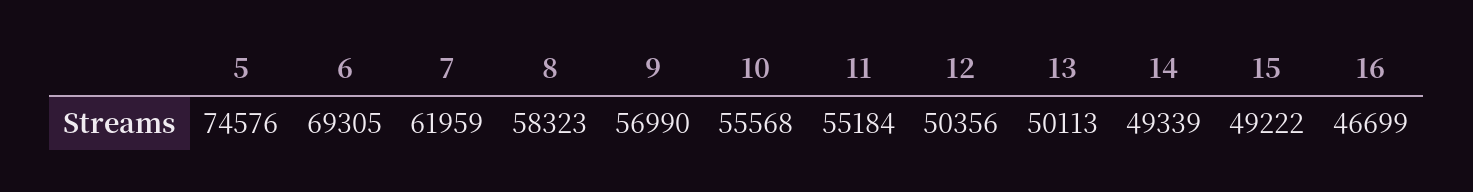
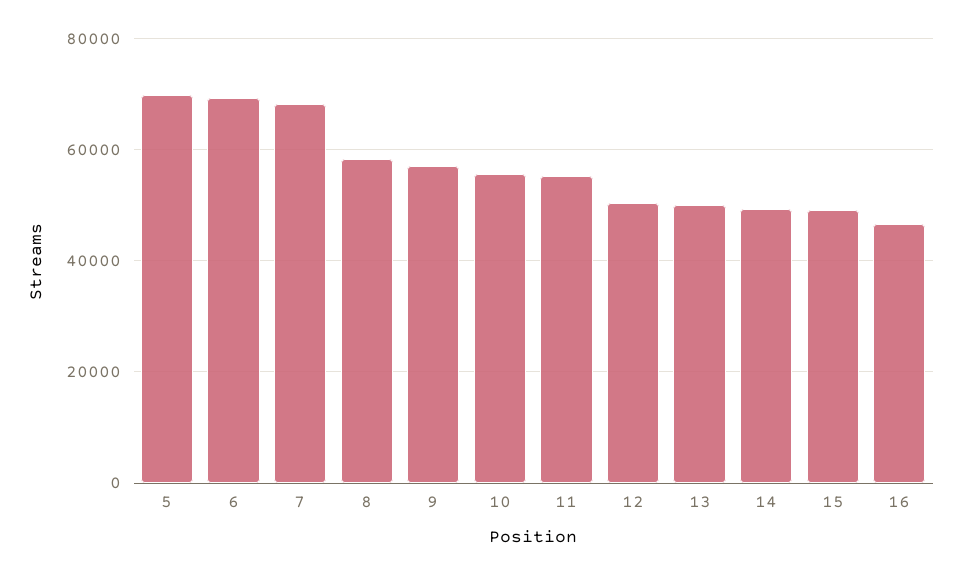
  {
-   "5": 74576,
+   "5": 70000,
    "6": 69305,
-   "7": 61959,
+   "7": 68000,
    "8": 58323,
    "9": 56990,
    "10": 55568,
    "11": 55184,
    "12": 50356,
    "13": 50113,
    "14": 49339,
    "15": 49222,
    "16": 46699
  }

